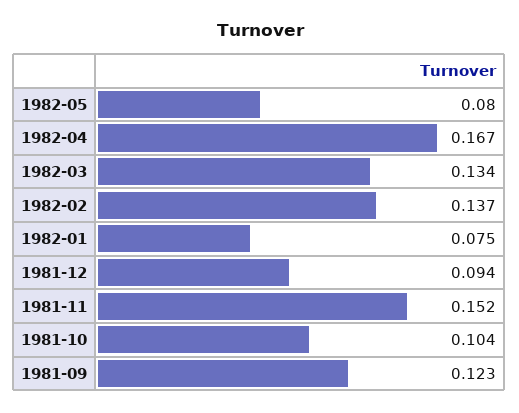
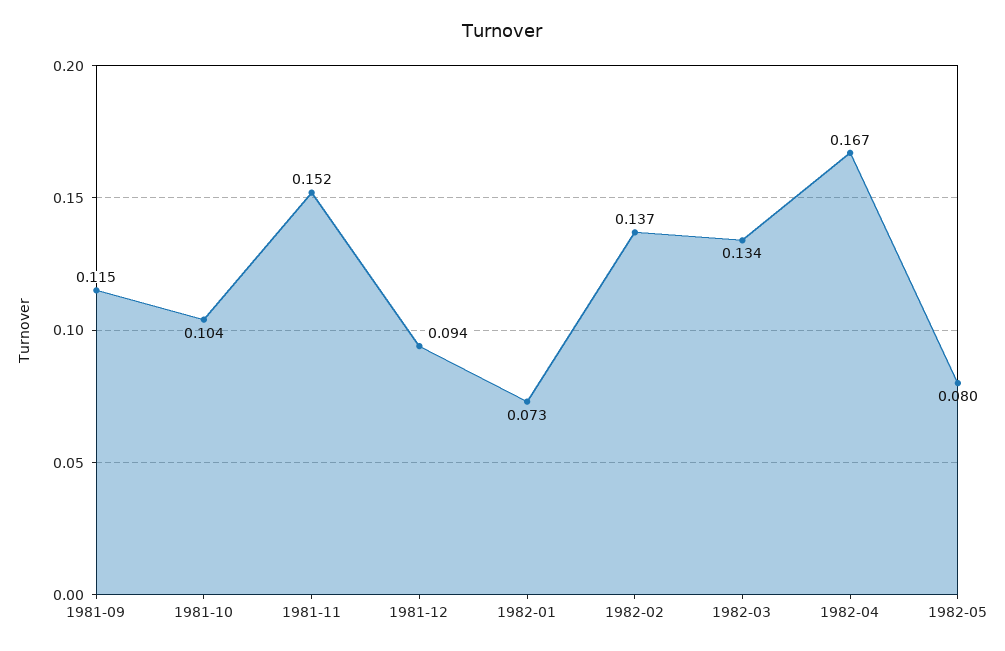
  {
    "1982-05": 0.08,
    "1982-04": 0.167,
    "1982-03": 0.134,
    "1982-02": 0.137,
-   "1982-01": 0.075,
+   "1982-01": 0.073,
    "1981-12": 0.094,
    "1981-11": 0.152,
    "1981-10": 0.104,
-   "1981-09": 0.123
+   "1981-09": 0.115
  }

